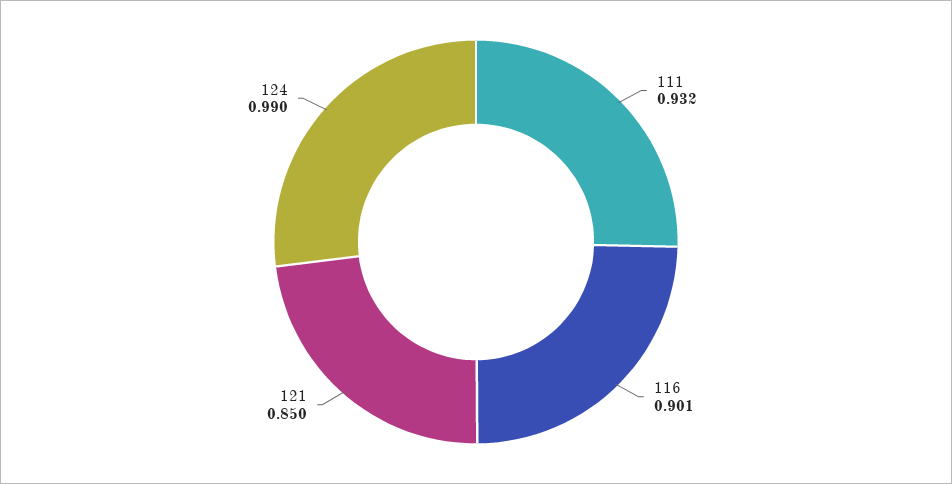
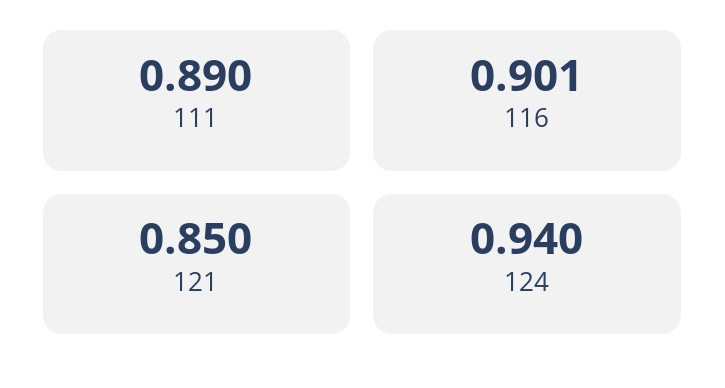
  {
-   "111": 0.932,
+   "111": 0.89,
    "116": 0.901,
    "121": 0.85,
-   "124": 0.99
+   "124": 0.94
  }

